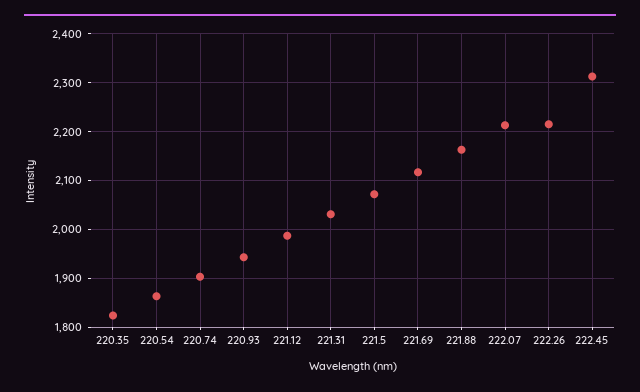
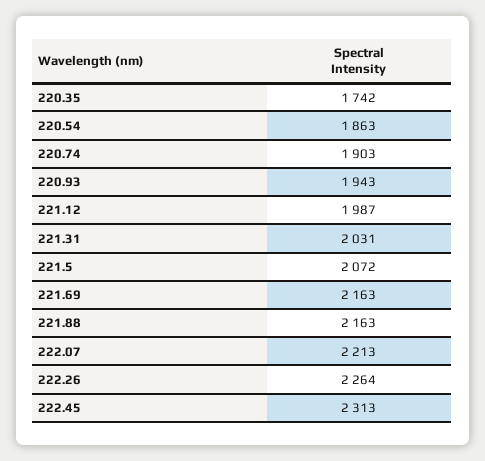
  {
-   "220.35": 1820,
+   "220.35": 1742,
    "220.54": 1863,
    "220.74": 1903,
    "220.93": 1943,
    "221.12": 1987,
    "221.31": 2031,
    "221.5": 2072,
-   "221.69": 2120,
+   "221.69": 2163,
    "221.88": 2163,
    "222.07": 2213,
-   "222.26": 2220,
+   "222.26": 2264,
    "222.45": 2313
  }

